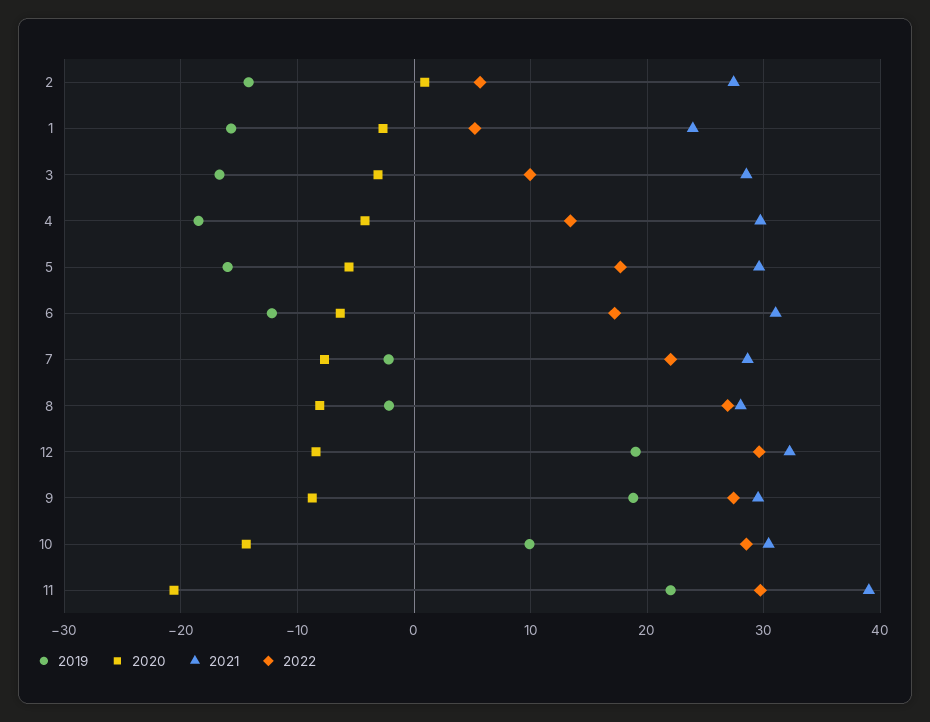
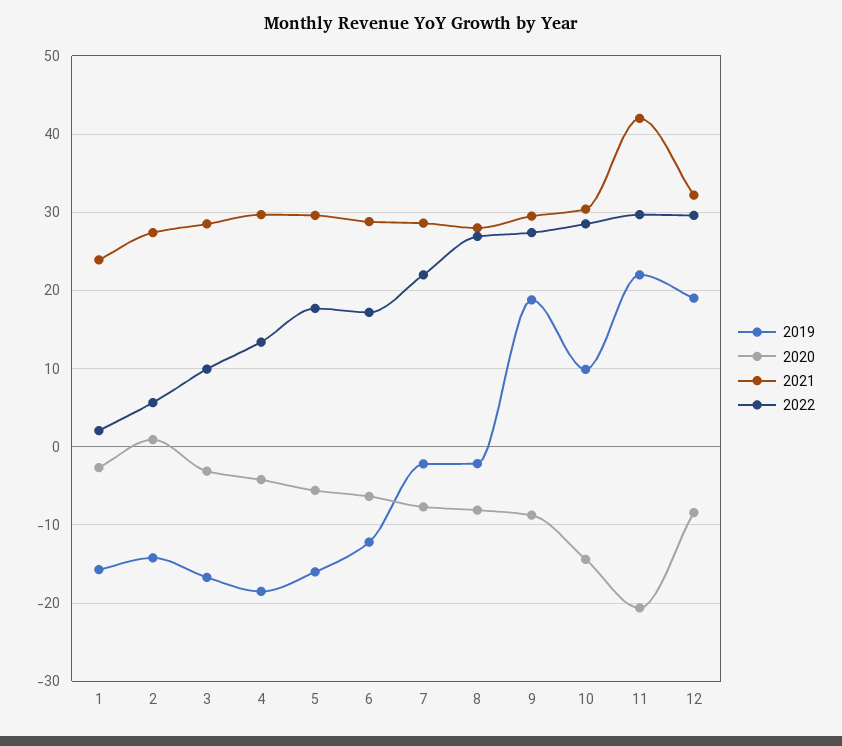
  {
    "2019": {
      "2": -14,
      "1": -16,
      "3": -17,
      "4": -19,
      "5": -16,
      "6": -12,
      "7": -2,
      "8": -2,
      "12": 19,
      "9": 19,
      "10": 10,
      "11": 22
    },
    "2020": {
      "2": 1,
      "1": -3,
      "3": -3,
      "4": -4,
      "5": -6,
      "6": -6,
      "7": -8,
      "8": -8,
      "12": -8,
      "9": -9,
      "10": -14,
      "11": -21
    },
    "2021": {
      "2": 27,
      "1": 24,
      "3": 29,
      "4": 30,
      "5": 30,
-     "6": 31,
+     "6": 29,
      "7": 29,
      "8": 28,
      "12": 32,
      "9": 30,
      "10": 30,
-     "11": 39
+     "11": 42
    },
    "2022": {
      "2": 6,
-     "1": 5,
+     "1": 2,
      "3": 10,
      "4": 13,
      "5": 18,
      "6": 17,
      "7": 22,
      "8": 27,
      "12": 30,
      "9": 27,
      "10": 29,
      "11": 30
    }
  }

